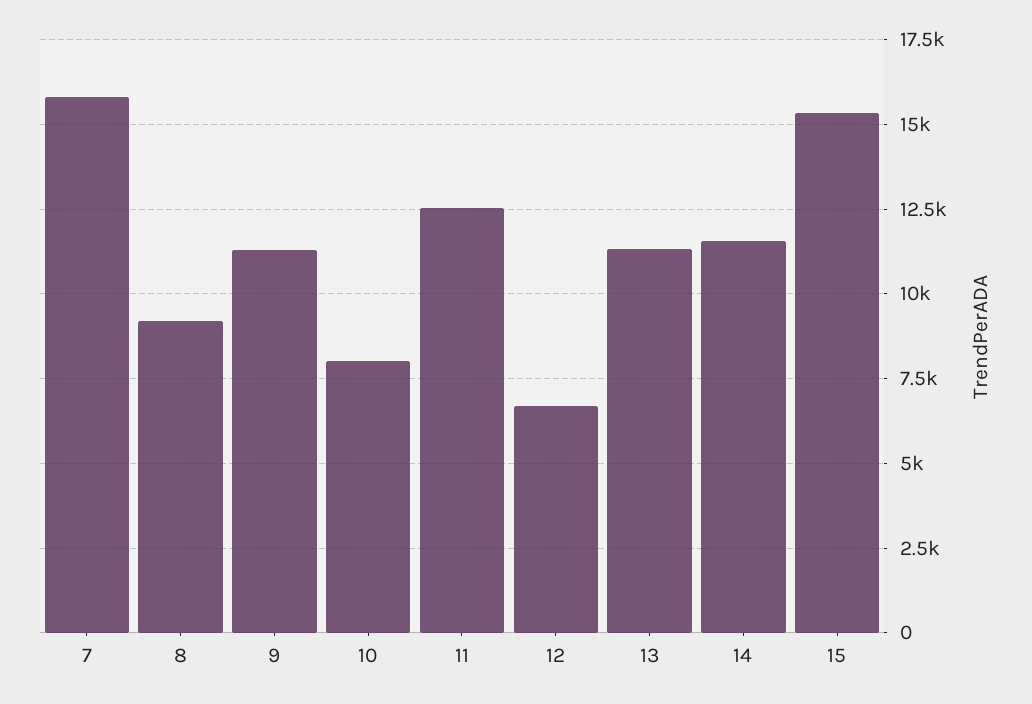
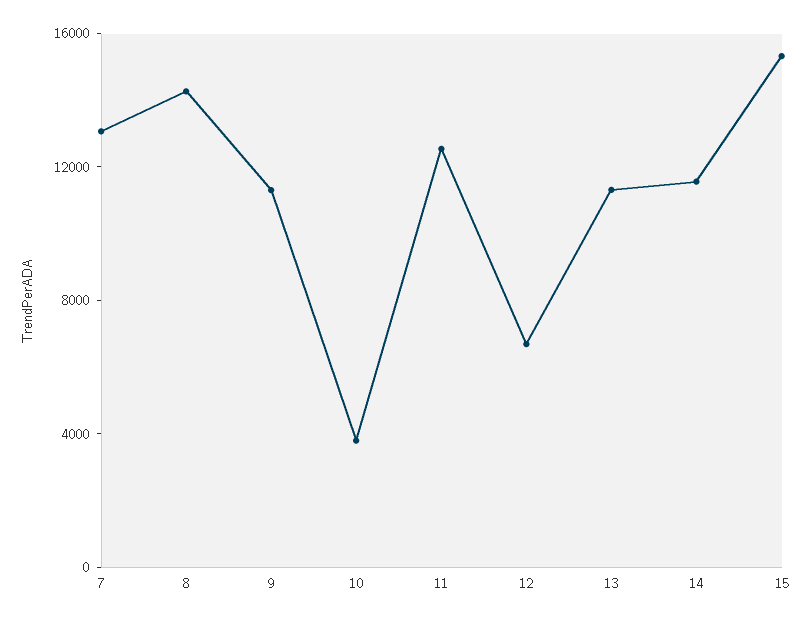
  {
-   "7": 15750,
+   "7": 13000,
-   "8": 9250,
+   "8": 14000,
    "9": 11250,
-   "10": 8000,
+   "10": 4000,
    "11": 12500,
    "12": 6750,
    "13": 11250,
    "14": 11500,
    "15": 15250
  }

